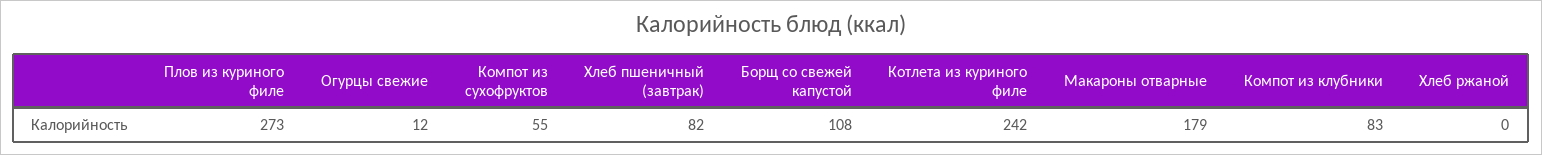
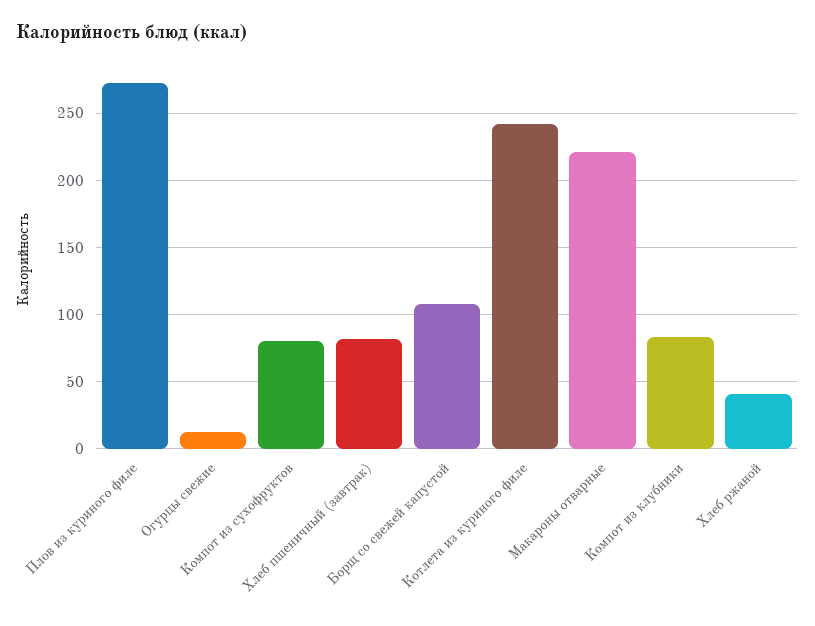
  {
    "Плов из куриного филе": 273,
    "Огурцы свежие": 12,
-   "Компот из сухофруктов": 55,
+   "Компот из сухофруктов": 80,
    "Хлеб пшеничный (завтрак)": 82,
    "Борщ со свежей капустой": 108,
    "Котлета из куриного филе": 242,
-   "Макароны отварные": 179,
+   "Макароны отварные": 220,
    "Компот из клубники": 83,
-   "Хлеб ржаной": 0
+   "Хлеб ржаной": 40
  }

